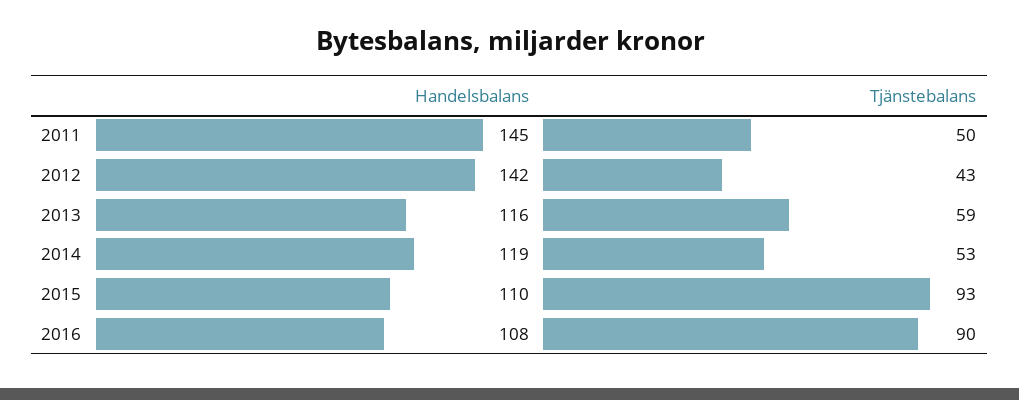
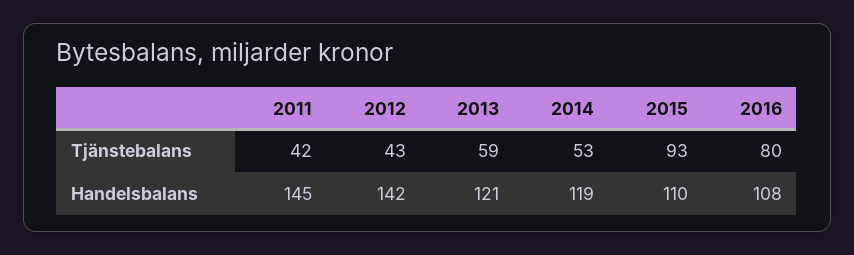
  {
    "Handelsbalans": {
      "2011": 145,
      "2012": 142,
-     "2013": 116,
+     "2013": 121,
      "2014": 119,
      "2015": 110,
      "2016": 108
    },
    "Tjänstebalans": {
-     "2011": 50,
+     "2011": 42,
      "2012": 43,
      "2013": 59,
      "2014": 53,
      "2015": 93,
-     "2016": 90
+     "2016": 80
    }
  }

